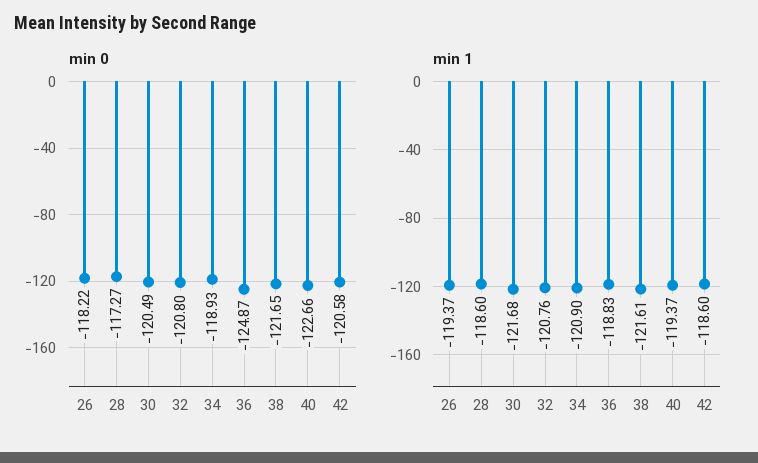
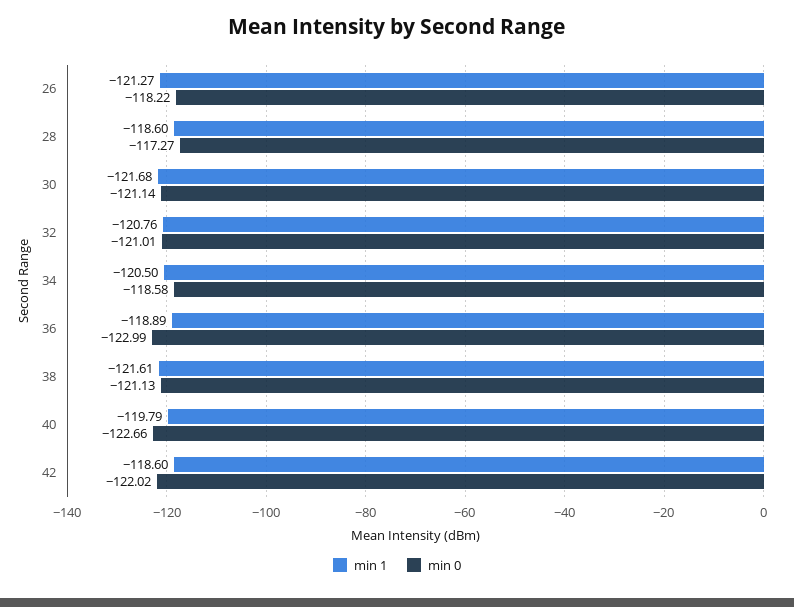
  {
    "min 0": {
      "26": -118.22,
      "28": -117.27,
-     "30": -120.49,
+     "30": -121.14,
-     "32": -120.8,
+     "32": -121.01,
-     "34": -118.93,
+     "34": -118.58,
-     "36": -124.87,
+     "36": -122.99,
-     "38": -121.65,
+     "38": -121.13,
      "40": -122.66,
-     "42": -120.58
+     "42": -122.02
    },
    "min 1": {
-     "26": -119.37,
+     "26": -121.27,
      "28": -118.6,
      "30": -121.68,
      "32": -120.76,
-     "34": -120.9,
+     "34": -120.5,
-     "36": -118.83,
+     "36": -118.89,
      "38": -121.61,
-     "40": -119.37,
+     "40": -119.79,
      "42": -118.6
    }
  }

